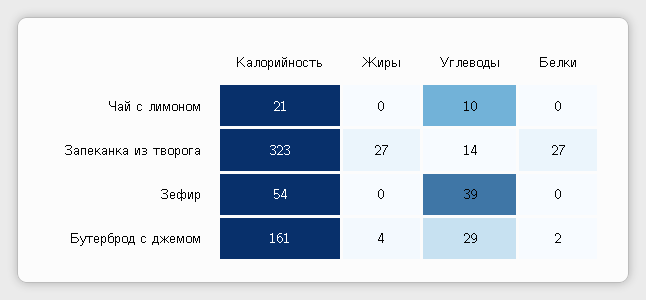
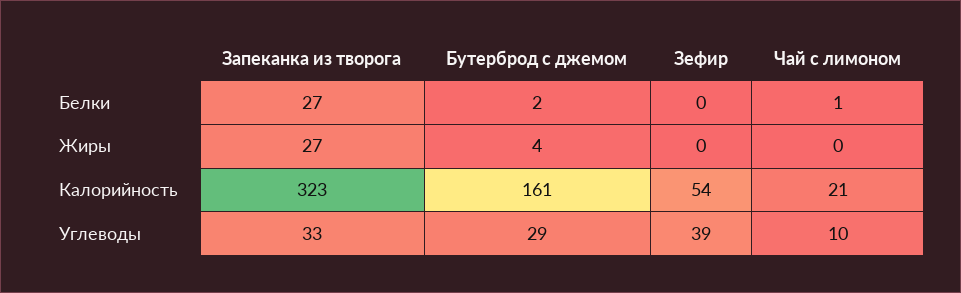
  {
    "Калорийность": {
      "Чай с лимоном": 21,
      "Запеканка из творога": 323,
      "Зефир": 54,
      "Бутерброд с джемом": 161
    },
    "Жиры": {
      "Чай с лимоном": 0,
      "Запеканка из творога": 27,
      "Зефир": 0,
      "Бутерброд с джемом": 4
    },
    "Углеводы": {
      "Чай с лимоном": 10,
-     "Запеканка из творога": 14,
+     "Запеканка из творога": 33,
      "Зефир": 39,
      "Бутерброд с джемом": 29
    },
    "Белки": {
-     "Чай с лимоном": 0,
+     "Чай с лимоном": 1,
      "Запеканка из творога": 27,
      "Зефир": 0,
      "Бутерброд с джемом": 2
    }
  }

